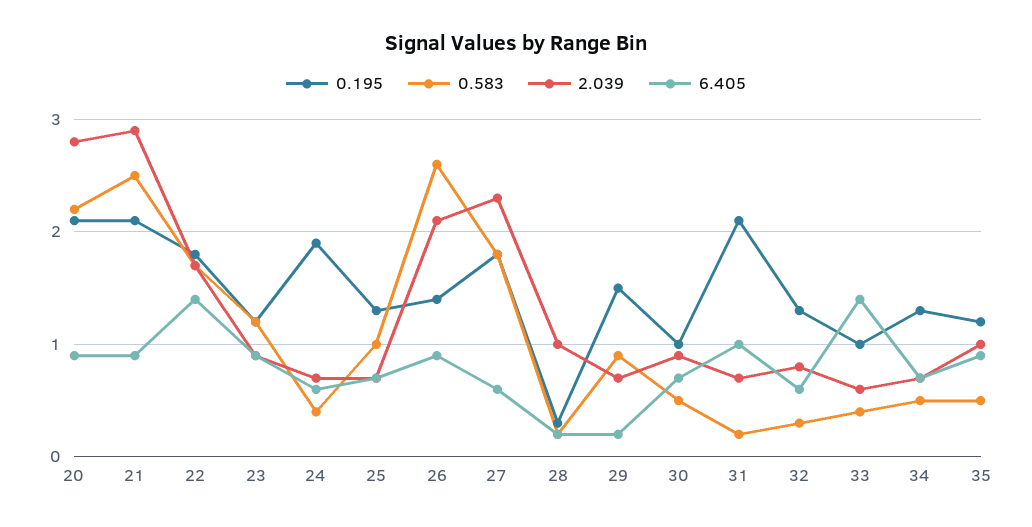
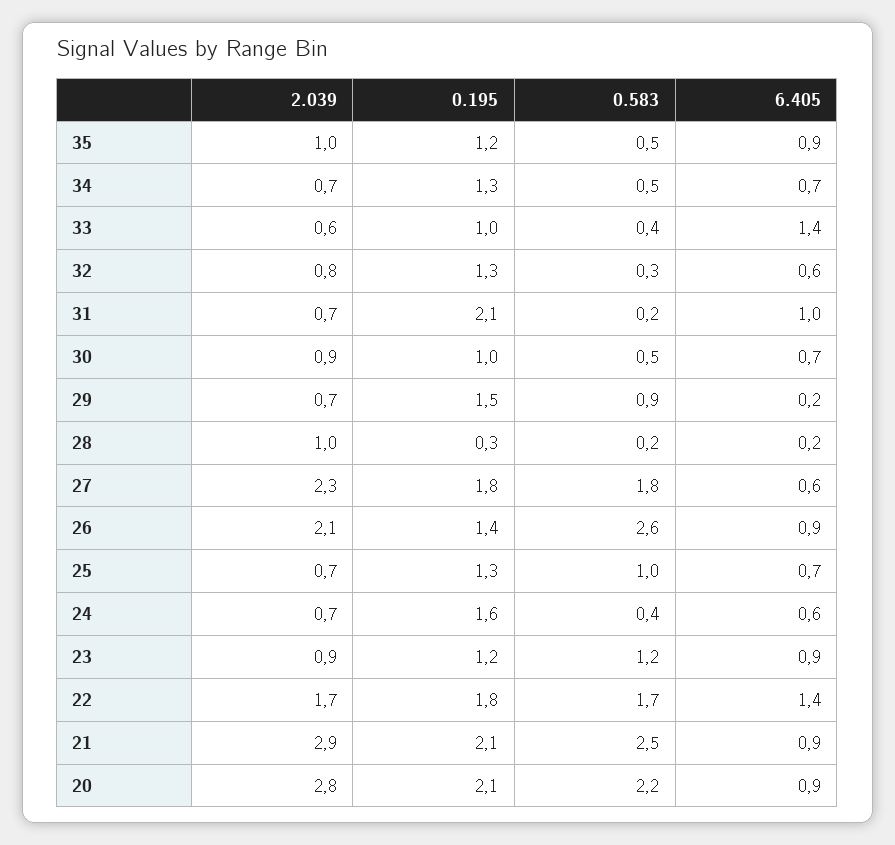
  {
    "0.195": {
      "20": 2.1,
      "21": 2.1,
      "22": 1.8,
      "23": 1.2,
-     "24": 1.9,
+     "24": 1.6,
      "25": 1.3,
      "26": 1.4,
      "27": 1.8,
      "28": 0.3,
      "29": 1.5,
      "30": 1,
      "31": 2.1,
      "32": 1.3,
      "33": 1,
      "34": 1.3,
      "35": 1.2
    },
    "0.583": {
      "20": 2.2,
      "21": 2.5,
      "22": 1.7,
      "23": 1.2,
      "24": 0.4,
      "25": 1,
      "26": 2.6,
      "27": 1.8,
      "28": 0.2,
      "29": 0.9,
      "30": 0.5,
      "31": 0.2,
      "32": 0.3,
      "33": 0.4,
      "34": 0.5,
      "35": 0.5
    },
    "2.039": {
      "20": 2.8,
      "21": 2.9,
      "22": 1.7,
      "23": 0.9,
      "24": 0.7,
      "25": 0.7,
      "26": 2.1,
      "27": 2.3,
      "28": 1,
      "29": 0.7,
      "30": 0.9,
      "31": 0.7,
      "32": 0.8,
      "33": 0.6,
      "34": 0.7,
      "35": 1
    },
    "6.405": {
      "20": 0.9,
      "21": 0.9,
      "22": 1.4,
      "23": 0.9,
      "24": 0.6,
      "25": 0.7,
      "26": 0.9,
      "27": 0.6,
      "28": 0.2,
      "29": 0.2,
      "30": 0.7,
      "31": 1,
      "32": 0.6,
      "33": 1.4,
      "34": 0.7,
      "35": 0.9
    }
  }

